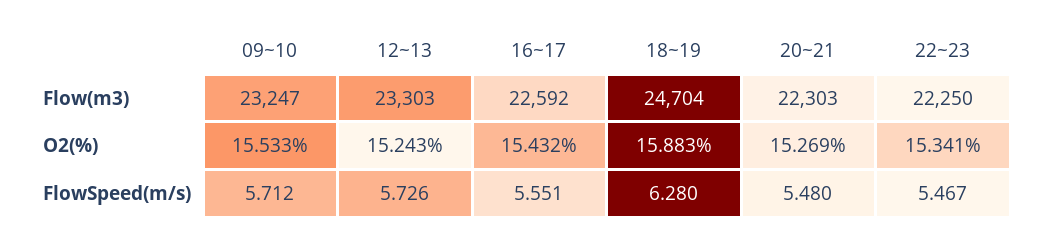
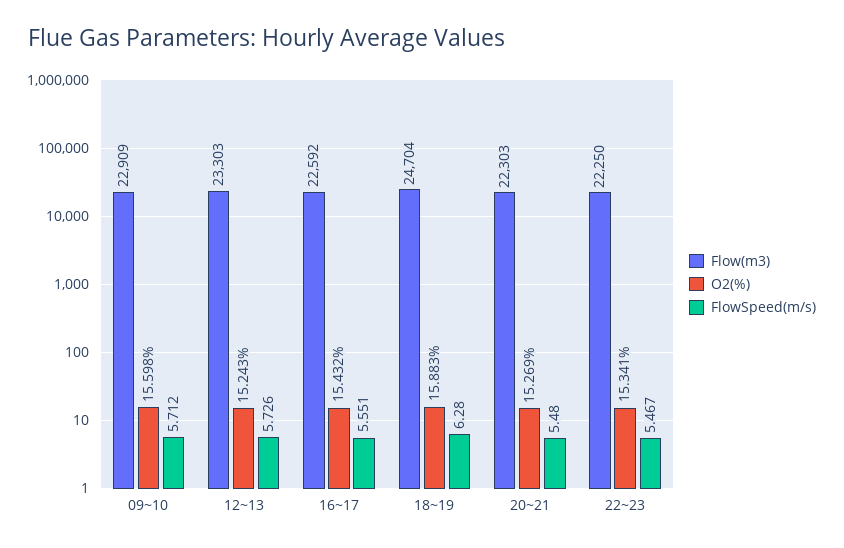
  {
    "Flow(m3)": {
-     "09~10": 23247,
+     "09~10": 22909,
      "12~13": 23303,
      "16~17": 22592,
      "18~19": 24704,
      "20~21": 22303,
      "22~23": 22250
    },
    "O2(%)": {
-     "09~10": 15.533,
+     "09~10": 15.598,
      "12~13": 15.243,
      "16~17": 15.432,
      "18~19": 15.883,
      "20~21": 15.269,
      "22~23": 15.341
    },
    "FlowSpeed(m/s)": {
      "09~10": 5.712,
      "12~13": 5.726,
      "16~17": 5.551,
      "18~19": 6.28,
      "20~21": 5.48,
      "22~23": 5.467
    }
  }

